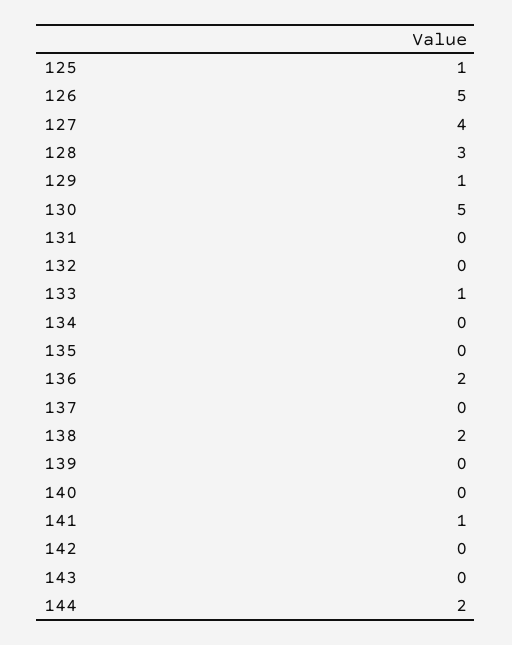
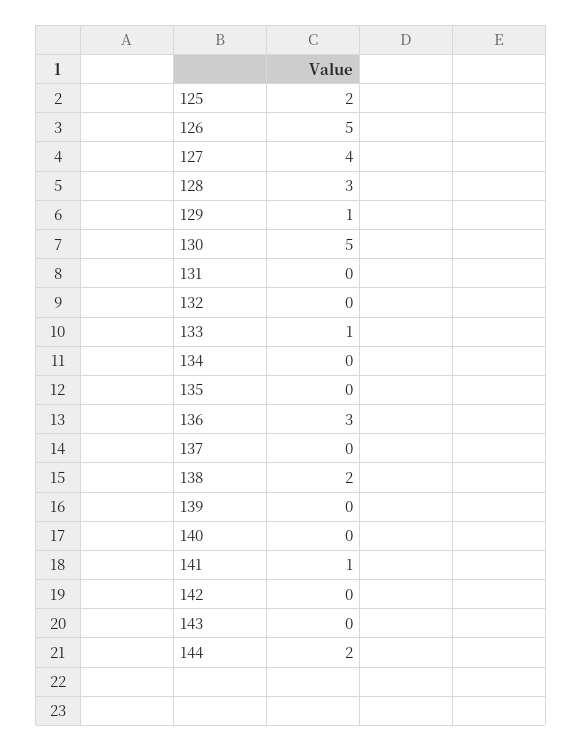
  {
-   "125": 1,
+   "125": 2,
    "126": 5,
    "127": 4,
    "128": 3,
    "129": 1,
    "130": 5,
    "131": 0,
    "132": 0,
    "133": 1,
    "134": 0,
    "135": 0,
-   "136": 2,
+   "136": 3,
    "137": 0,
    "138": 2,
    "139": 0,
    "140": 0,
    "141": 1,
    "142": 0,
    "143": 0,
    "144": 2
  }

